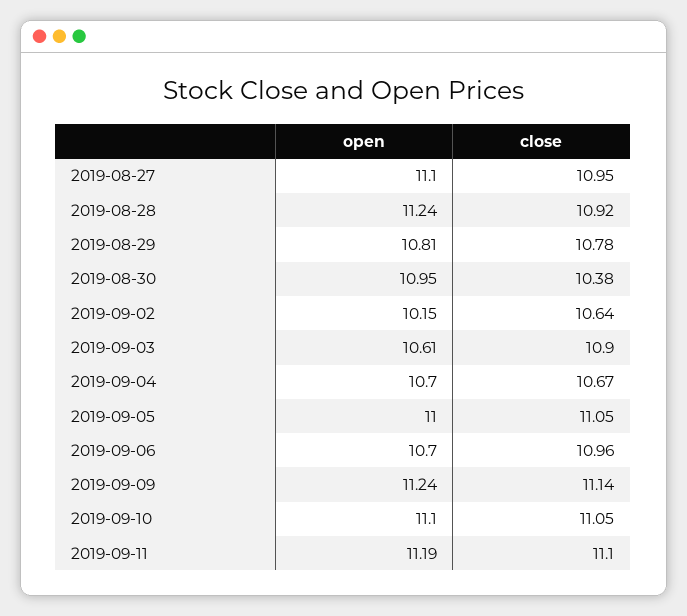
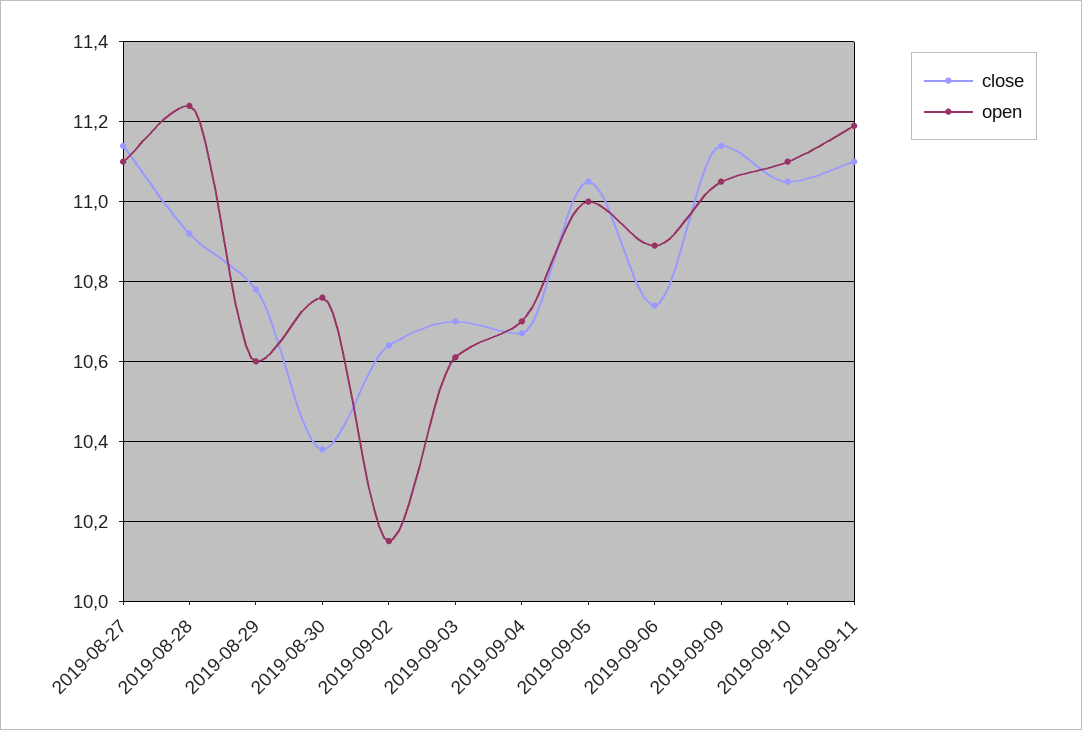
  {
    "open": {
      "2019-08-27": 11.1,
      "2019-08-28": 11.24,
-     "2019-08-29": 10.81,
+     "2019-08-29": 10.6,
-     "2019-08-30": 10.95,
+     "2019-08-30": 10.75,
      "2019-09-02": 10.15,
      "2019-09-03": 10.61,
      "2019-09-04": 10.7,
      "2019-09-05": 11,
-     "2019-09-06": 10.7,
+     "2019-09-06": 10.9,
-     "2019-09-09": 11.24,
+     "2019-09-09": 11.05,
      "2019-09-10": 11.1,
      "2019-09-11": 11.19
    },
    "close": {
-     "2019-08-27": 10.95,
+     "2019-08-27": 11.15,
      "2019-08-28": 10.92,
      "2019-08-29": 10.78,
      "2019-08-30": 10.38,
      "2019-09-02": 10.64,
-     "2019-09-03": 10.9,
+     "2019-09-03": 10.7,
      "2019-09-04": 10.67,
      "2019-09-05": 11.05,
-     "2019-09-06": 10.96,
+     "2019-09-06": 10.75,
      "2019-09-09": 11.14,
      "2019-09-10": 11.05,
      "2019-09-11": 11.1
    }
  }

